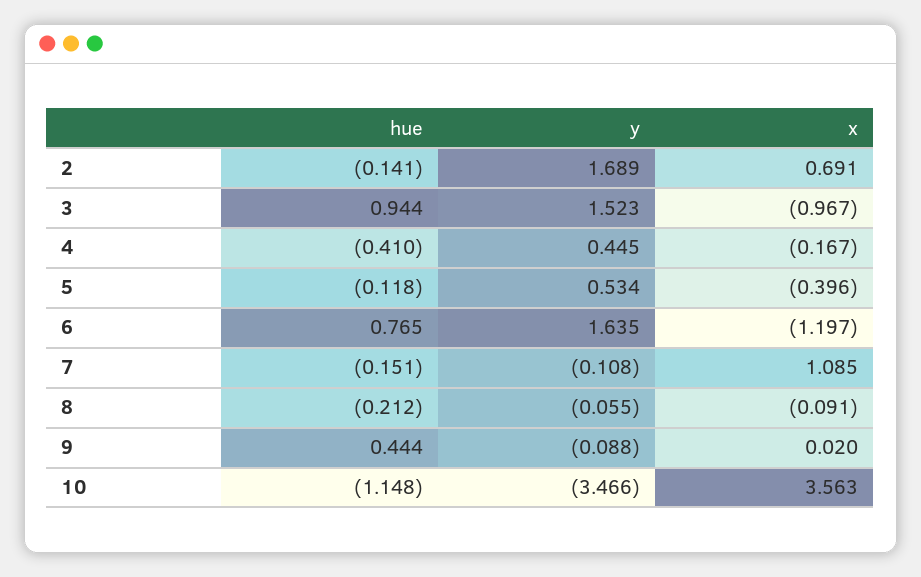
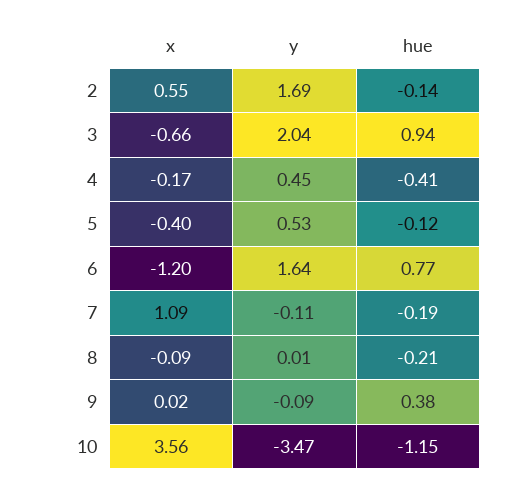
  {
    "hue": {
      "2": -0.141,
      "3": 0.944,
      "4": -0.41,
      "5": -0.118,
      "6": 0.765,
-     "7": -0.151,
+     "7": -0.19,
      "8": -0.212,
-     "9": 0.444,
+     "9": 0.38,
      "10": -1.148
    },
    "y": {
      "2": 1.689,
-     "3": 1.523,
+     "3": 2.04,
      "4": 0.445,
      "5": 0.534,
      "6": 1.635,
      "7": -0.108,
-     "8": -0.055,
+     "8": 0.01,
      "9": -0.088,
      "10": -3.466
    },
    "x": {
-     "2": 0.691,
+     "2": 0.55,
-     "3": -0.967,
+     "3": -0.66,
      "4": -0.167,
      "5": -0.396,
      "6": -1.197,
      "7": 1.085,
      "8": -0.091,
      "9": 0.02,
      "10": 3.563
    }
  }

